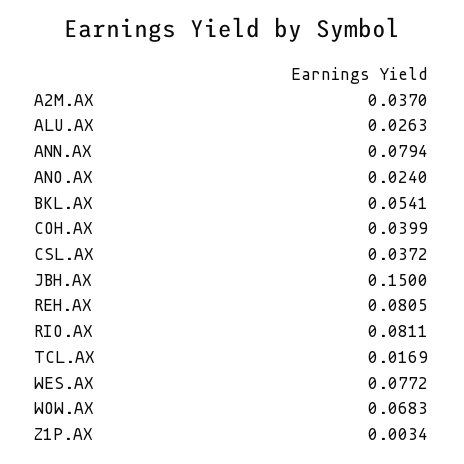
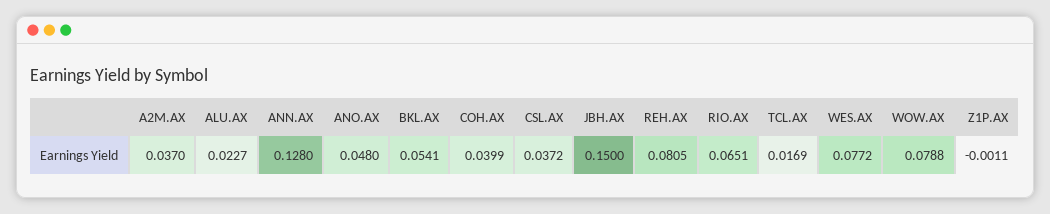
  {
    "A2M.AX": 0.037,
-   "ALU.AX": 0.0263,
+   "ALU.AX": 0.0227,
-   "ANN.AX": 0.0794,
+   "ANN.AX": 0.128,
-   "ANO.AX": 0.024,
+   "ANO.AX": 0.048,
    "BKL.AX": 0.0541,
    "COH.AX": 0.0399,
    "CSL.AX": 0.0372,
    "JBH.AX": 0.15,
    "REH.AX": 0.0805,
-   "RIO.AX": 0.0811,
+   "RIO.AX": 0.0651,
    "TCL.AX": 0.0169,
    "WES.AX": 0.0772,
-   "WOW.AX": 0.0683,
+   "WOW.AX": 0.0788,
-   "Z1P.AX": 0.0034
+   "Z1P.AX": -0.0011
  }

